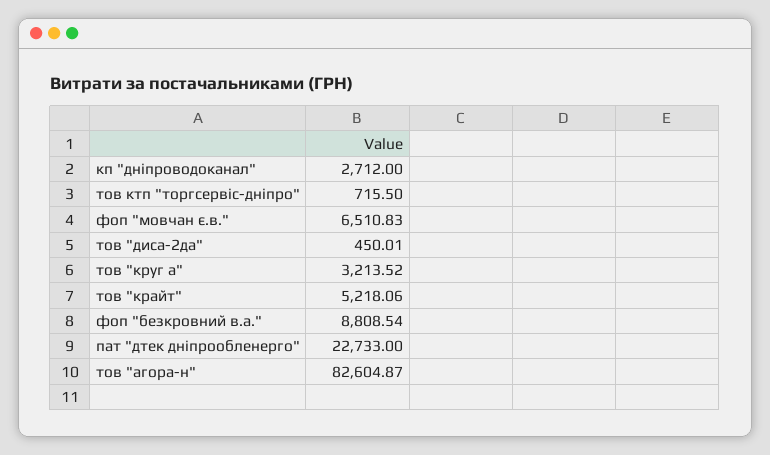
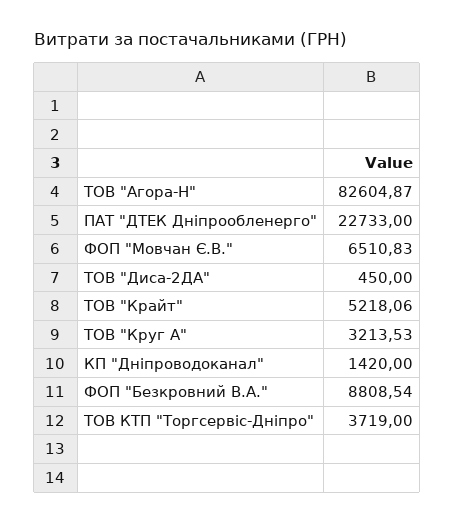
  {
-   "кп \"дніпроводоканал\"": 2712,
+   "кп \"дніпроводоканал\"": 1420,
-   "тов ктп \"торгсервіс-дніпро\"": 715.5,
+   "тов ктп \"торгсервіс-дніпро\"": 3719,
    "фоп \"мовчан є.в.\"": 6510.83,
-   "тов \"диса-2да\"": 450.01,
+   "тов \"диса-2да\"": 450,
-   "тов \"круг а\"": 3213.52,
+   "тов \"круг а\"": 3213.53,
    "тов \"крайт\"": 5218.06,
    "фоп \"безкровний в.а.\"": 8808.54,
    "пат \"дтек дніпрообленерго\"": 22733,
    "тов \"агора-н\"": 82604.87
  }

